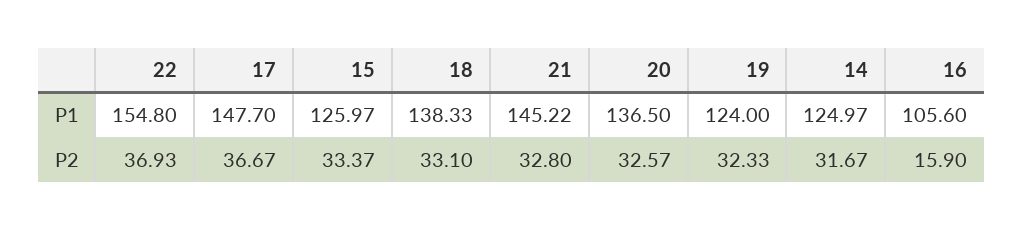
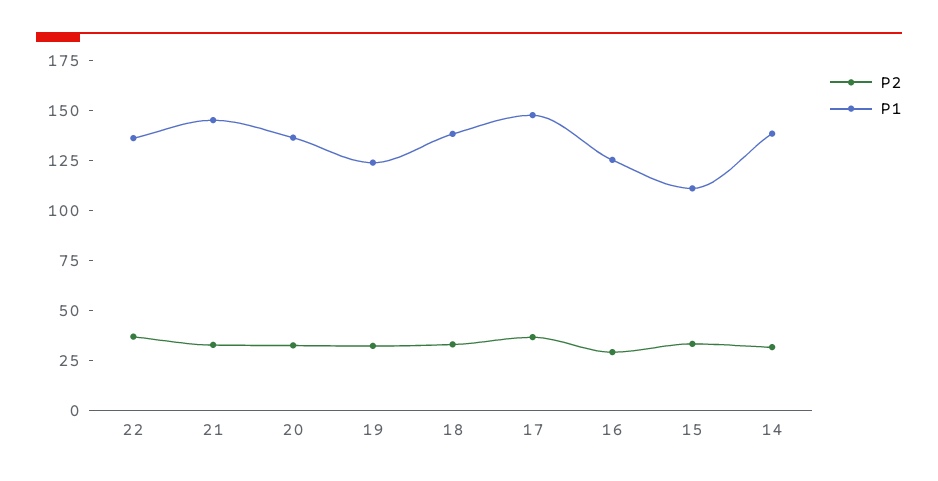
  {
    "P1": {
-     "22": 154.8,
+     "22": 135,
      "17": 147.7,
-     "15": 125.97,
+     "15": 110,
      "18": 138.33,
      "21": 145.22,
      "20": 136.5,
      "19": 124,
-     "14": 124.97,
+     "14": 140,
-     "16": 105.6
+     "16": 125
    },
    "P2": {
      "22": 36.93,
      "17": 36.67,
      "15": 33.37,
      "18": 33.1,
      "21": 32.8,
      "20": 32.57,
      "19": 32.33,
      "14": 31.67,
-     "16": 15.9
+     "16": 30
    }
  }

